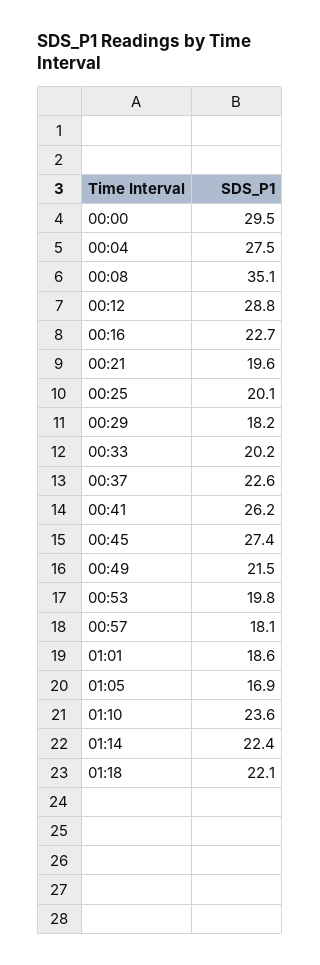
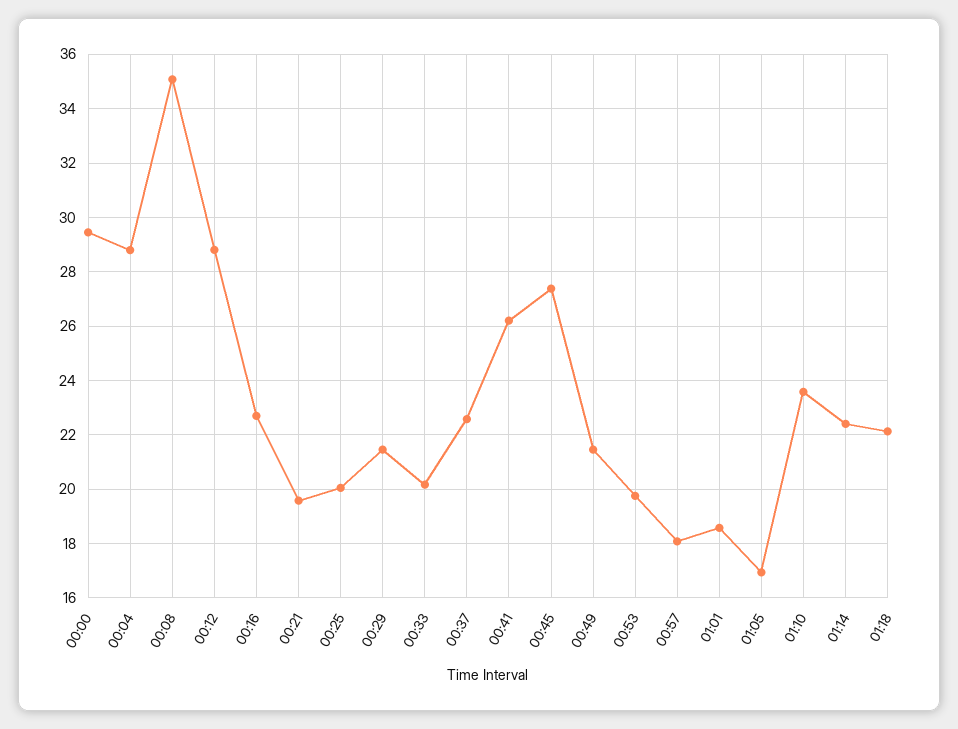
  {
    "00:00": 29.5,
-   "00:04": 27.5,
+   "00:04": 28.75,
    "00:08": 35.1,
    "00:12": 28.8,
    "00:16": 22.7,
    "00:21": 19.6,
    "00:25": 20.1,
-   "00:29": 18.2,
+   "00:29": 21.5,
    "00:33": 20.2,
    "00:37": 22.6,
    "00:41": 26.2,
    "00:45": 27.4,
    "00:49": 21.5,
    "00:53": 19.8,
    "00:57": 18.1,
    "01:01": 18.6,
    "01:05": 16.9,
    "01:10": 23.6,
    "01:14": 22.4,
    "01:18": 22.1
  }

